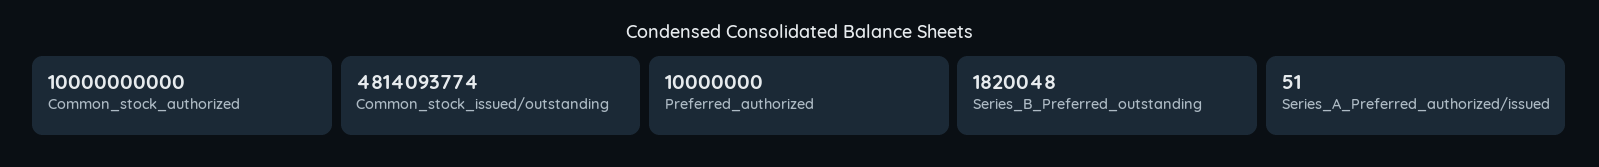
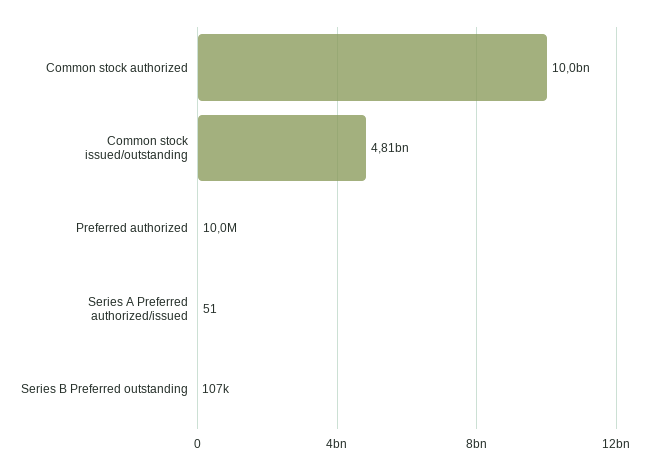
  {
    "Common_stock_authorized": 10000000000,
    "Common_stock_issued/outstanding": 4814093774,
    "Preferred_authorized": 10000000,
-   "Series_B_Preferred_outstanding": 1820048,
+   "Series_B_Preferred_outstanding": 107000,
    "Series_A_Preferred_authorized/issued": 51
  }

